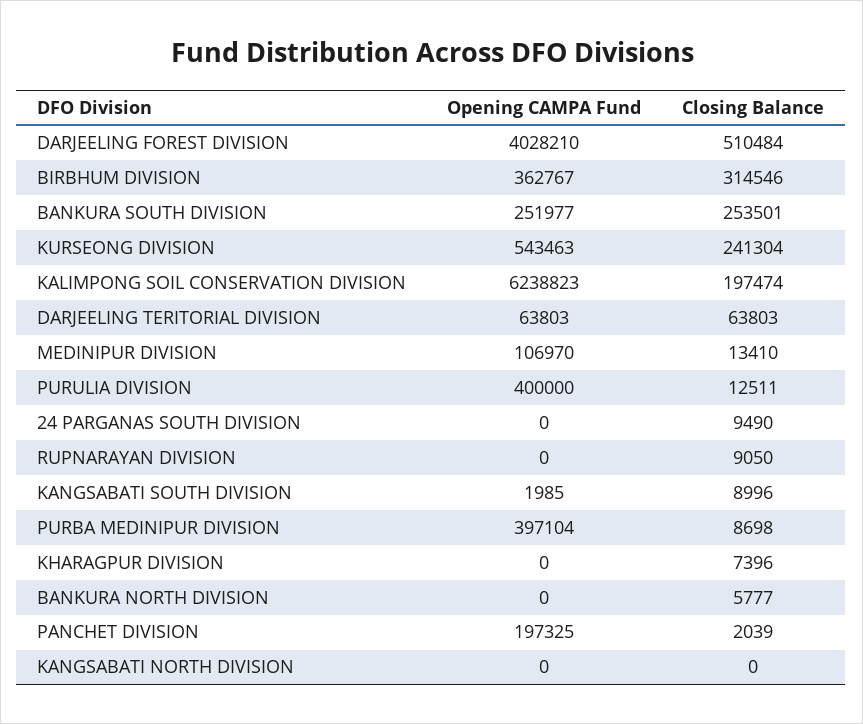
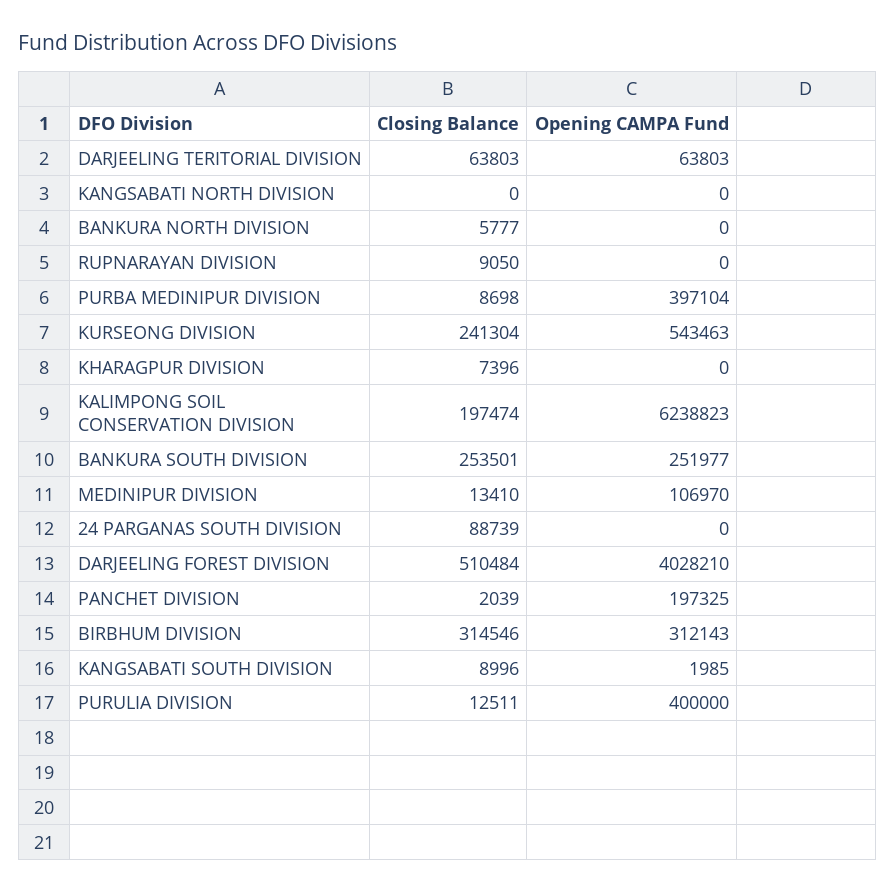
  {
    "Opening CAMPA Fund": {
      "DARJEELING FOREST DIVISION": 4028210,
-     "BIRBHUM DIVISION": 362767,
+     "BIRBHUM DIVISION": 312143,
      "BANKURA SOUTH DIVISION": 251977,
      "KURSEONG DIVISION": 543463,
      "KALIMPONG SOIL CONSERVATION DIVISION": 6238823,
      "DARJEELING TERITORIAL DIVISION": 63803,
      "MEDINIPUR DIVISION": 106970,
      "PURULIA DIVISION": 400000,
      "24 PARGANAS SOUTH DIVISION": 0,
      "RUPNARAYAN DIVISION": 0,
      "KANGSABATI SOUTH DIVISION": 1985,
      "PURBA MEDINIPUR DIVISION": 397104,
      "KHARAGPUR DIVISION": 0,
      "BANKURA NORTH DIVISION": 0,
      "PANCHET DIVISION": 197325,
      "KANGSABATI NORTH DIVISION": 0
    },
    "Closing Balance": {
      "DARJEELING FOREST DIVISION": 510484,
      "BIRBHUM DIVISION": 314546,
      "BANKURA SOUTH DIVISION": 253501,
      "KURSEONG DIVISION": 241304,
      "KALIMPONG SOIL CONSERVATION DIVISION": 197474,
      "DARJEELING TERITORIAL DIVISION": 63803,
      "MEDINIPUR DIVISION": 13410,
      "PURULIA DIVISION": 12511,
-     "24 PARGANAS SOUTH DIVISION": 9490,
+     "24 PARGANAS SOUTH DIVISION": 88739,
      "RUPNARAYAN DIVISION": 9050,
      "KANGSABATI SOUTH DIVISION": 8996,
      "PURBA MEDINIPUR DIVISION": 8698,
      "KHARAGPUR DIVISION": 7396,
      "BANKURA NORTH DIVISION": 5777,
      "PANCHET DIVISION": 2039,
      "KANGSABATI NORTH DIVISION": 0
    }
  }

